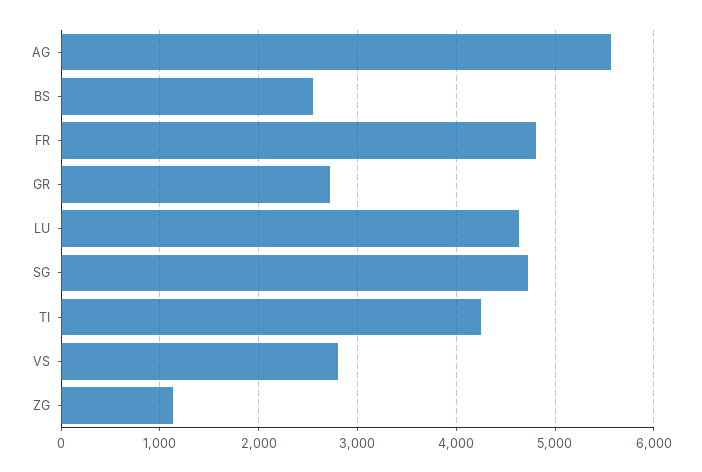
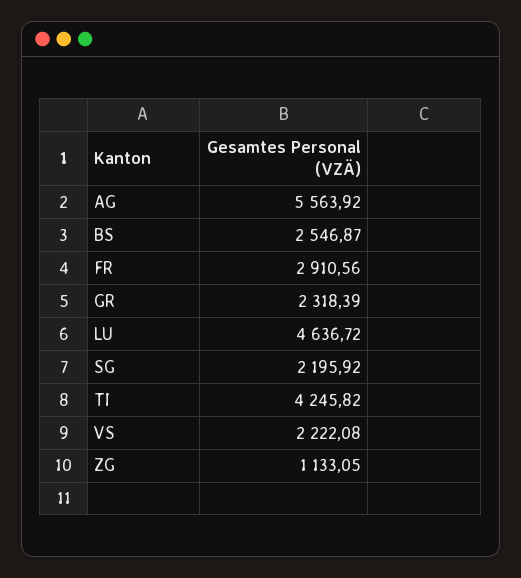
  {
    "AG": 5563.92,
    "BS": 2546.87,
-   "FR": 4800,
+   "FR": 2910.56,
-   "GR": 2700,
+   "GR": 2318.39,
    "LU": 4636.72,
-   "SG": 4700,
+   "SG": 2195.92,
    "TI": 4245.82,
-   "VS": 2800,
+   "VS": 2222.08,
    "ZG": 1133.05
  }

